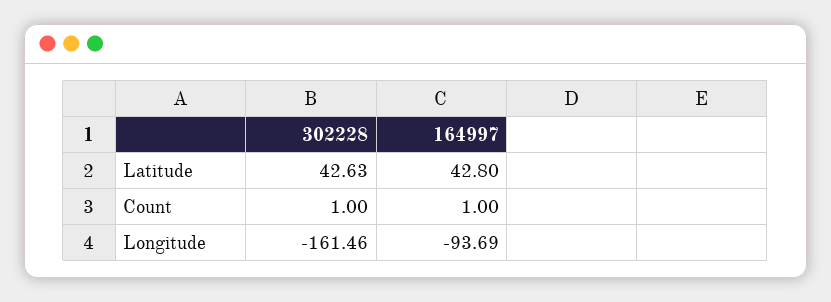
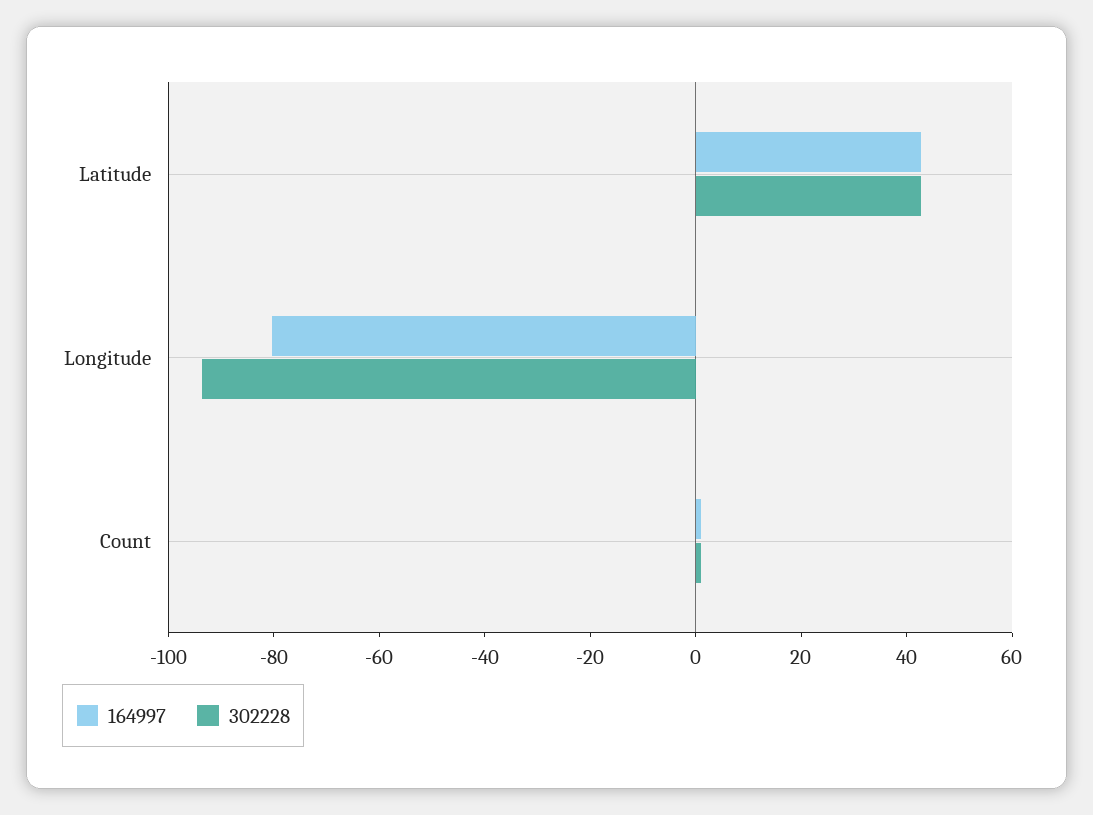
  {
    "302228": {
      "Latitude": 42.63,
      "Count": 1,
-     "Longitude": -161.46
+     "Longitude": -95
    },
    "164997": {
      "Latitude": 42.8,
      "Count": 1,
-     "Longitude": -93.69
+     "Longitude": -80
    }
  }

